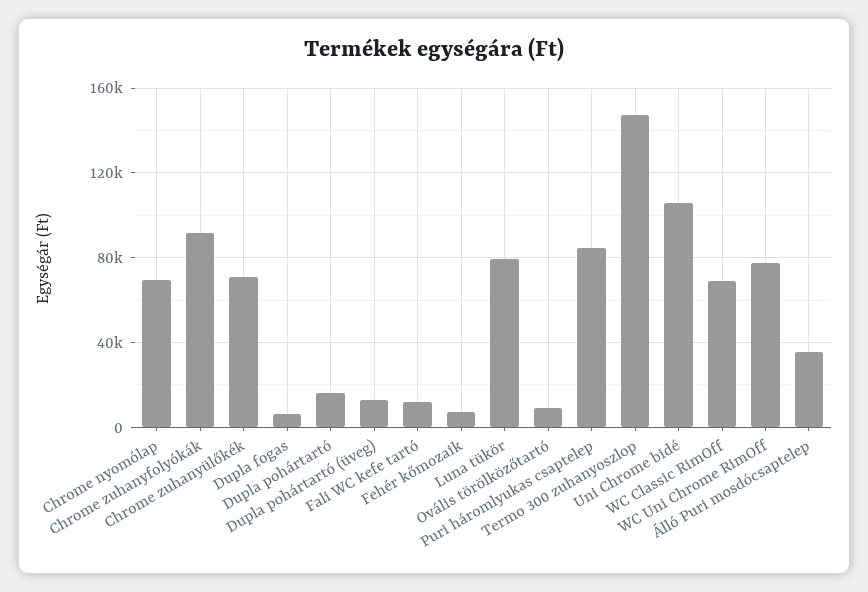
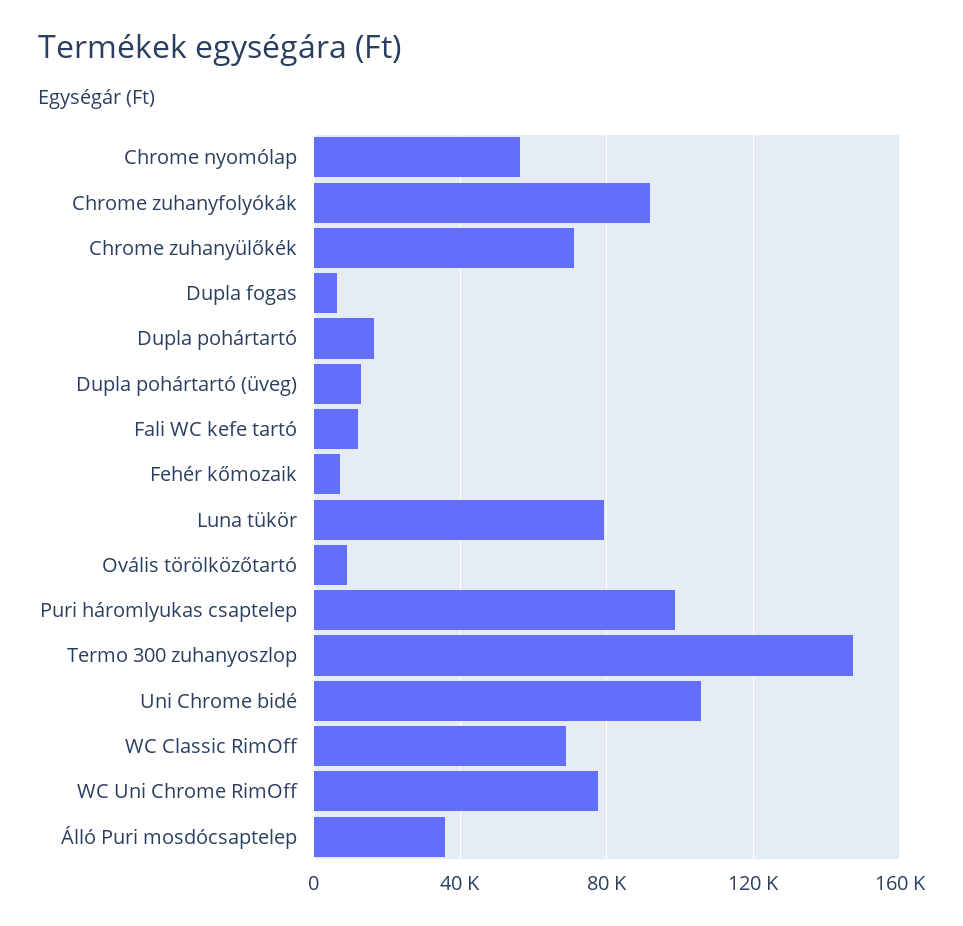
  {
-   "Chrome nyomólap": 70000,
+   "Chrome nyomólap": 55000,
    "Chrome zuhanyfolyókák": 90000,
    "Chrome zuhanyülőkék": 70000,
    "Dupla fogas": 5000,
    "Dupla pohártartó": 15000,
    "Dupla pohártartó (üveg)": 15000,
    "Fali WC kefe tartó": 10000,
    "Fehér kőmozaik": 5000,
    "Luna tükör": 80000,
    "Ovális törölközőtartó": 10000,
-   "Puri háromlyukas csaptelep": 85000,
+   "Puri háromlyukas csaptelep": 100000,
    "Termo 300 zuhanyoszlop": 145000,
    "Uni Chrome bidé": 105000,
    "WC Classic RimOff": 70000,
    "WC Uni Chrome RimOff": 75000,
    "Álló Puri mosdócsaptelep": 35000
  }

